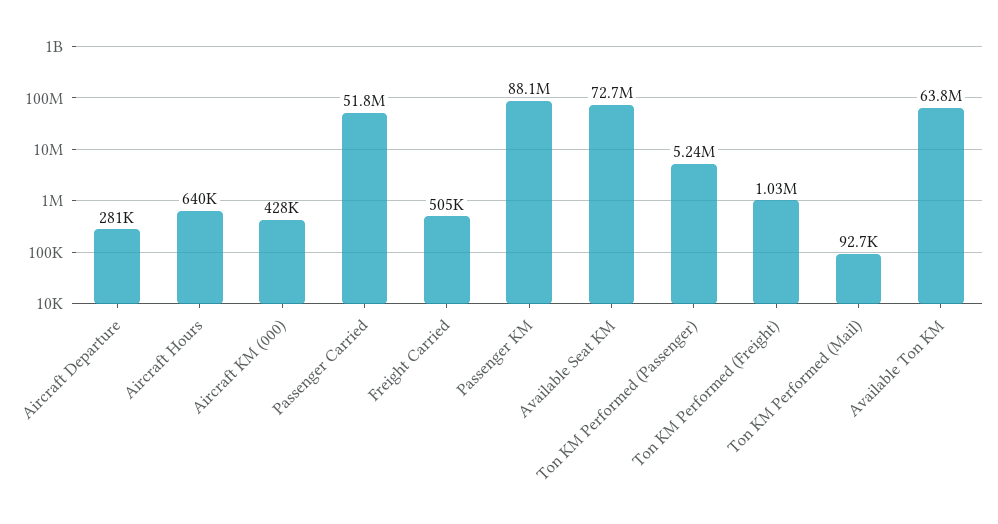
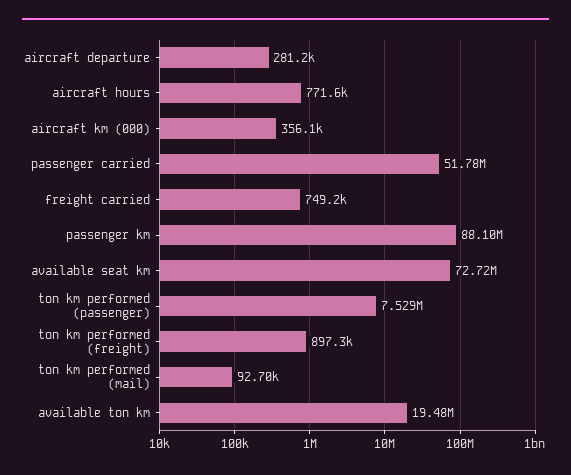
  {
    "Aircraft Departure": 281200,
-   "Aircraft Hours": 640000,
+   "Aircraft Hours": 771600,
-   "Aircraft KM (000)": 428000,
+   "Aircraft KM (000)": 356100,
    "Passenger Carried": 51780000,
-   "Freight Carried": 505000,
+   "Freight Carried": 749200,
    "Passenger KM": 88100000,
    "Available Seat KM": 72720000,
-   "Ton KM Performed (Passenger)": 5240000,
+   "Ton KM Performed (Passenger)": 7529000,
-   "Ton KM Performed (Freight)": 1030000,
+   "Ton KM Performed (Freight)": 897300,
    "Ton KM Performed (Mail)": 92700,
-   "Available Ton KM": 63800000
+   "Available Ton KM": 19480000
  }

